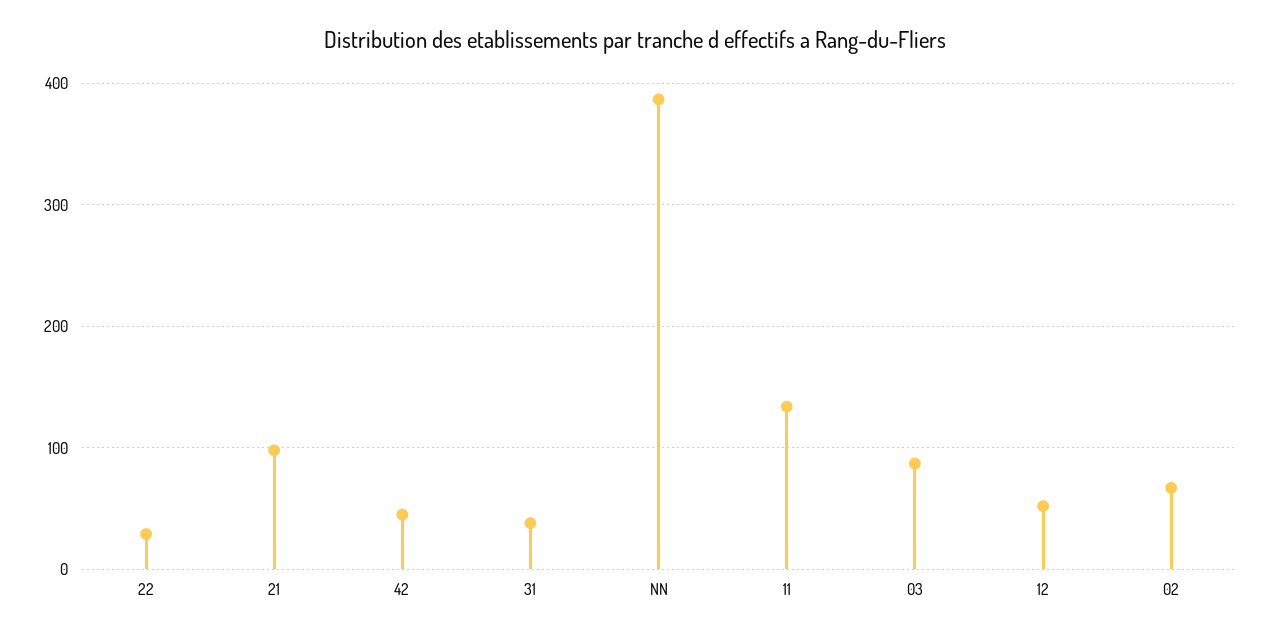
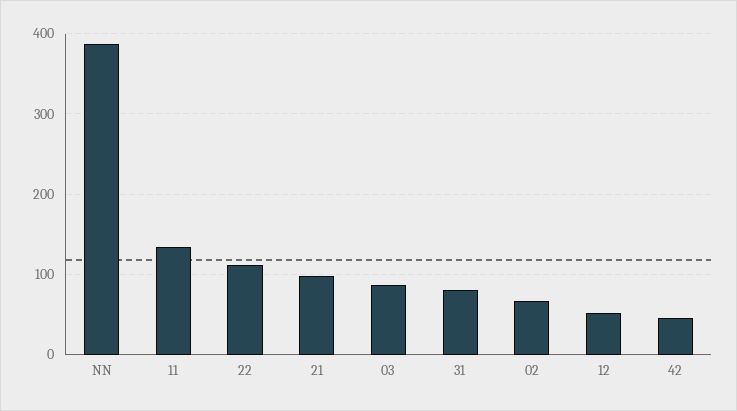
  {
-   "22": 30,
+   "22": 110,
    "21": 100,
    "42": 50,
-   "31": 40,
+   "31": 80,
    "NN": 390,
    "11": 130,
    "03": 90,
    "12": 50,
    "02": 70
  }

